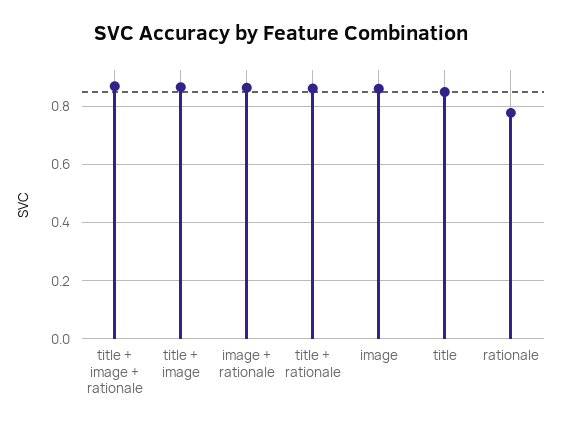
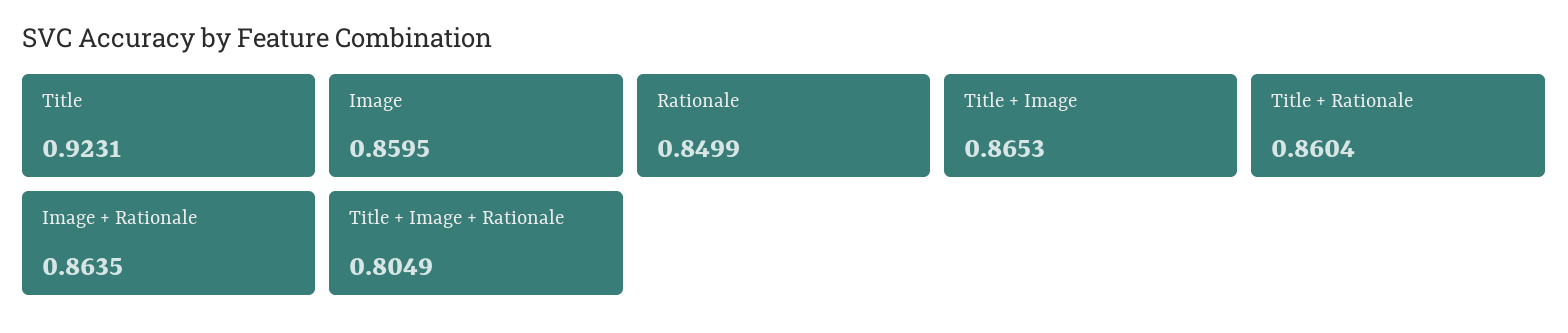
  {
-   "title + image + rationale": 0.875,
+   "title + image + rationale": 0.8049,
    "title + image": 0.8653,
    "image + rationale": 0.8635,
    "title + rationale": 0.8604,
    "image": 0.8595,
-   "title": 0.85,
+   "title": 0.9231,
-   "rationale": 0.775
+   "rationale": 0.8499
  }

